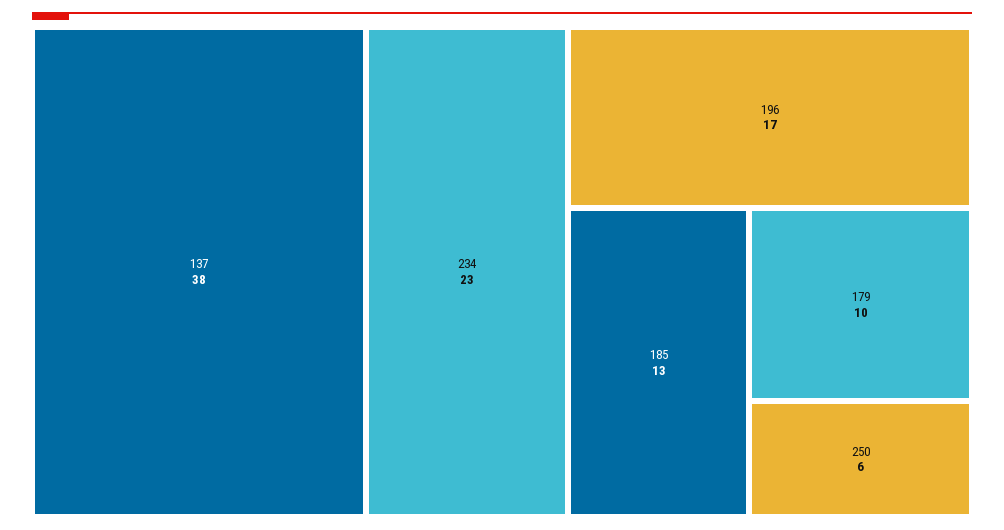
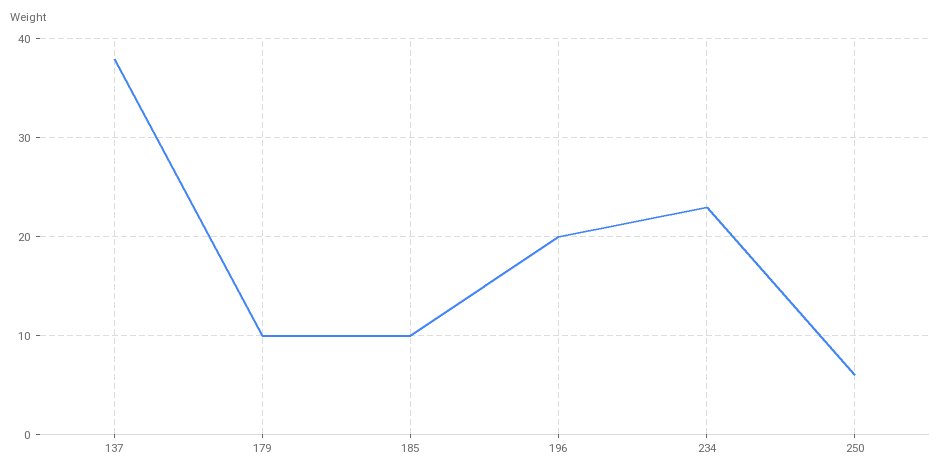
  {
    "137": 38,
    "234": 23,
-   "196": 17,
+   "196": 20,
-   "185": 13,
+   "185": 10,
    "179": 10,
    "250": 6
  }

